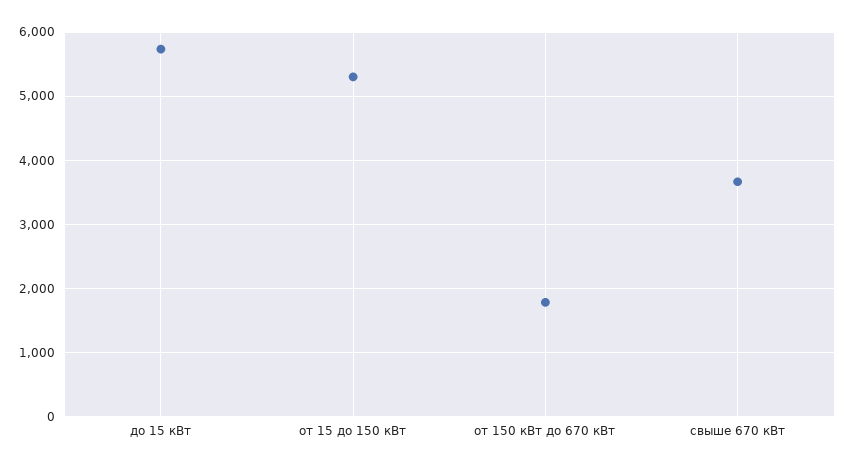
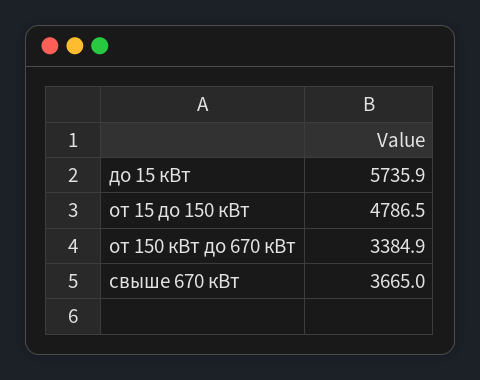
  {
    "до 15 кВт": 5735.9,
-   "от 15 до 150 кВт": 5300,
+   "от 15 до 150 кВт": 4786.5,
-   "от 150 кВт до 670 кВт": 1800,
+   "от 150 кВт до 670 кВт": 3384.9,
    "свыше 670 кВт": 3665
  }

